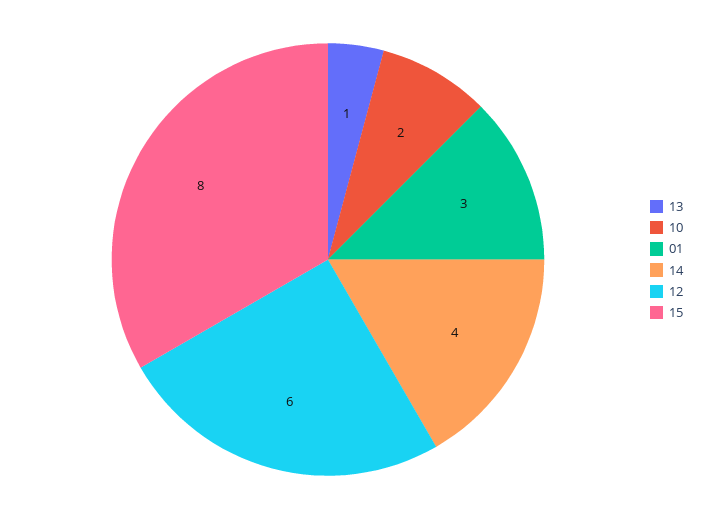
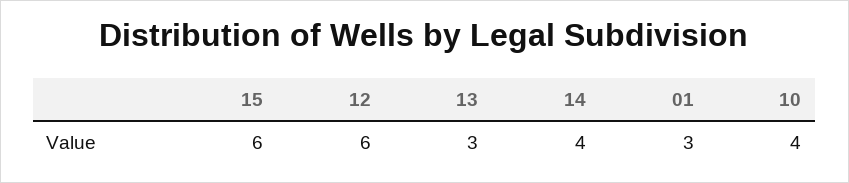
  {
-   "13": 1,
+   "13": 3,
-   "10": 2,
+   "10": 4,
    "01": 3,
    "14": 4,
    "12": 6,
-   "15": 8
+   "15": 6
  }

